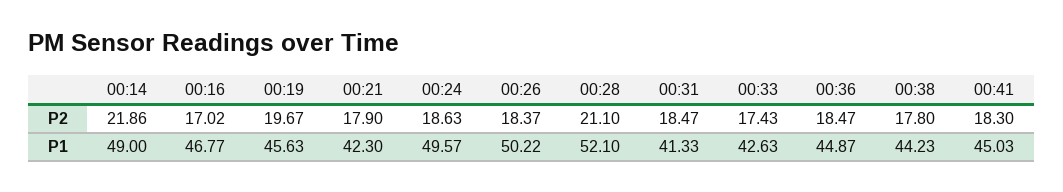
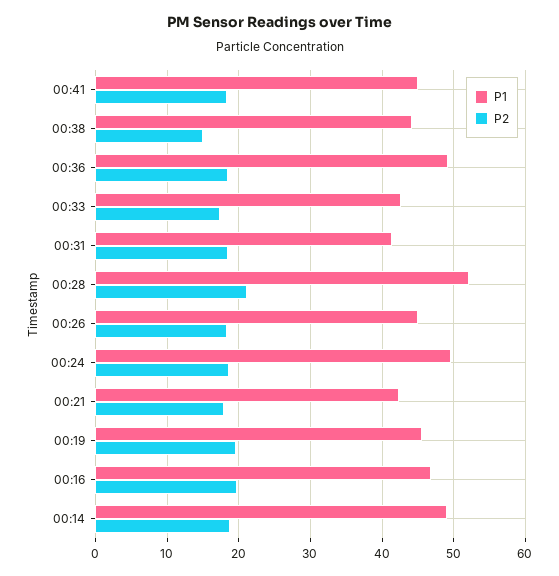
  {
    "P2": {
-     "00:14": 21.86,
+     "00:14": 19,
-     "00:16": 17.02,
+     "00:16": 20,
      "00:19": 19.67,
      "00:21": 17.9,
      "00:24": 18.63,
      "00:26": 18.37,
      "00:28": 21.1,
      "00:31": 18.47,
      "00:33": 17.43,
      "00:36": 18.47,
-     "00:38": 17.8,
+     "00:38": 15,
      "00:41": 18.3
    },
    "P1": {
      "00:14": 49,
      "00:16": 46.77,
      "00:19": 45.63,
      "00:21": 42.3,
      "00:24": 49.57,
-     "00:26": 50.22,
+     "00:26": 45,
      "00:28": 52.1,
      "00:31": 41.33,
      "00:33": 42.63,
-     "00:36": 44.87,
+     "00:36": 49,
      "00:38": 44.23,
      "00:41": 45.03
    }
  }

